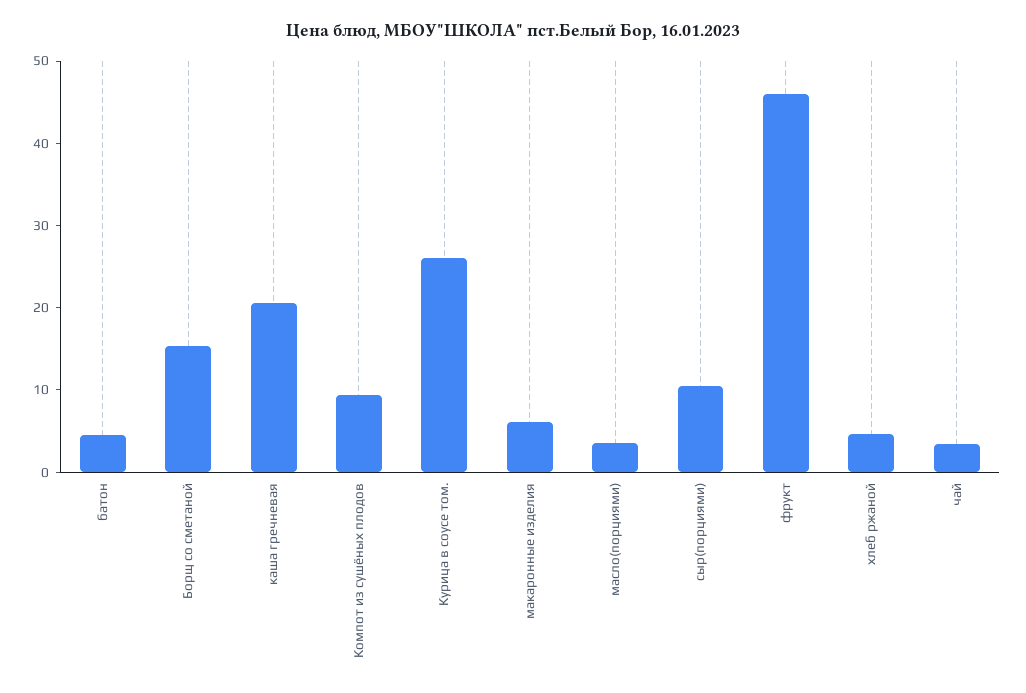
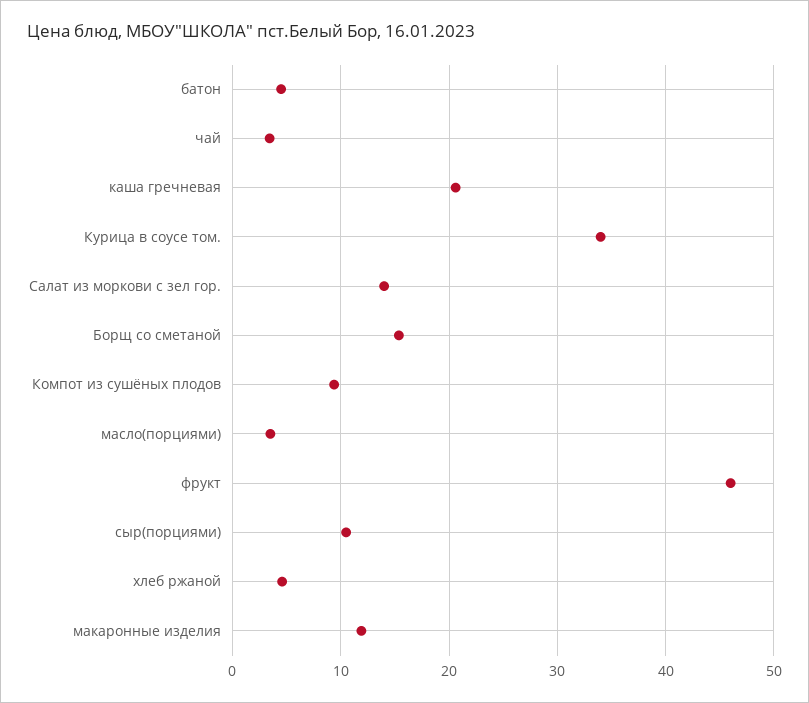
  {
    "батон": 5,
    "Борщ со сметаной": 15,
    "каша гречневая": 21,
    "Компот из сушёных плодов": 9,
-   "Курица в соусе том.": 26,
+   "Курица в соусе том.": 34,
-   "макаронные изделия": 6,
+   "макаронные изделия": 12,
    "масло(порциями)": 4,
    "сыр(порциями)": 11,
    "фрукт": 46,
    "хлеб ржаной": 5,
-   "чай": 3
+   "чай": 3,
+   "Салат из моркови с зел гор.": 14
  }

